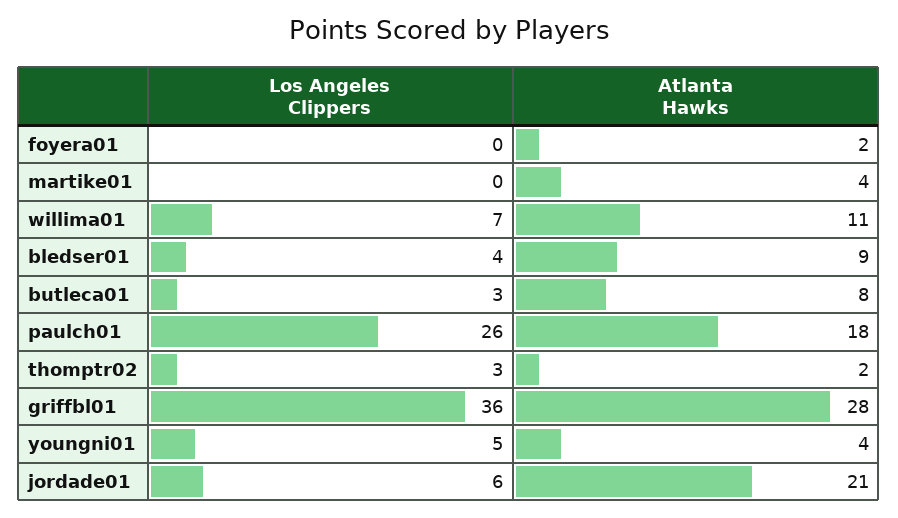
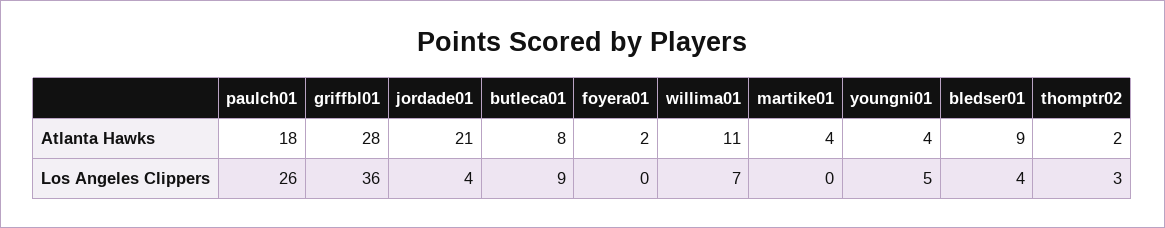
  {
    "Los Angeles Clippers": {
      "foyera01": 0,
      "martike01": 0,
      "willima01": 7,
      "bledser01": 4,
-     "butleca01": 3,
+     "butleca01": 9,
      "paulch01": 26,
      "thomptr02": 3,
      "griffbl01": 36,
      "youngni01": 5,
-     "jordade01": 6
+     "jordade01": 4
    },
    "Atlanta Hawks": {
      "foyera01": 2,
      "martike01": 4,
      "willima01": 11,
      "bledser01": 9,
      "butleca01": 8,
      "paulch01": 18,
      "thomptr02": 2,
      "griffbl01": 28,
      "youngni01": 4,
      "jordade01": 21
    }
  }

